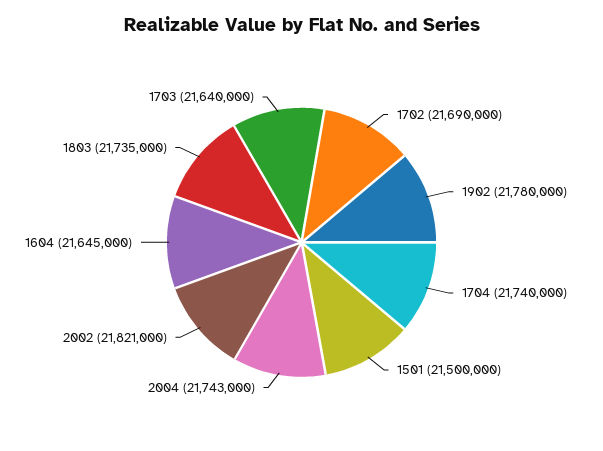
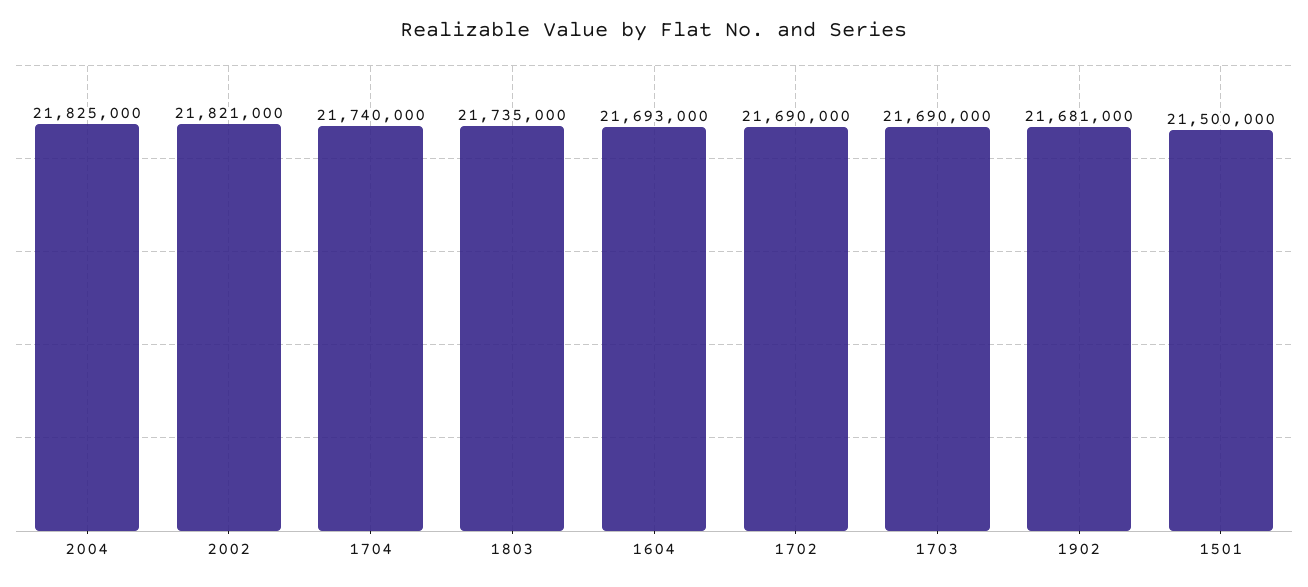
  {
    "1702": 21690000,
-   "1902": 21780000,
+   "1902": 21681000,
    "1704": 21740000,
    "1501": 21500000,
-   "2004": 21743000,
+   "2004": 21825000,
    "2002": 21821000,
-   "1604": 21645000,
+   "1604": 21693000,
    "1803": 21735000,
-   "1703": 21640000
+   "1703": 21690000
  }

